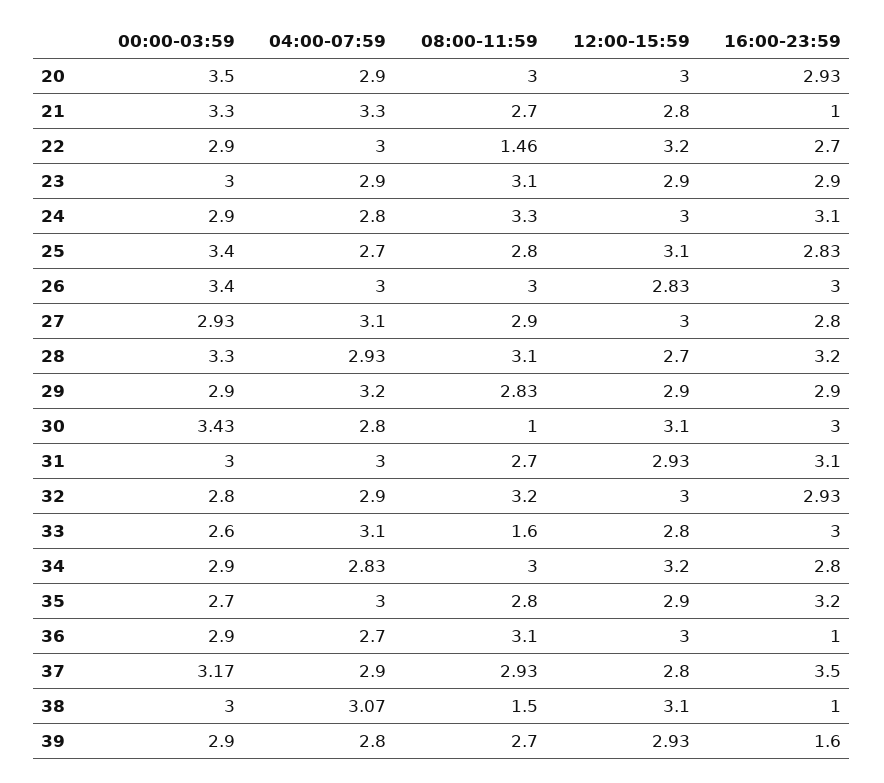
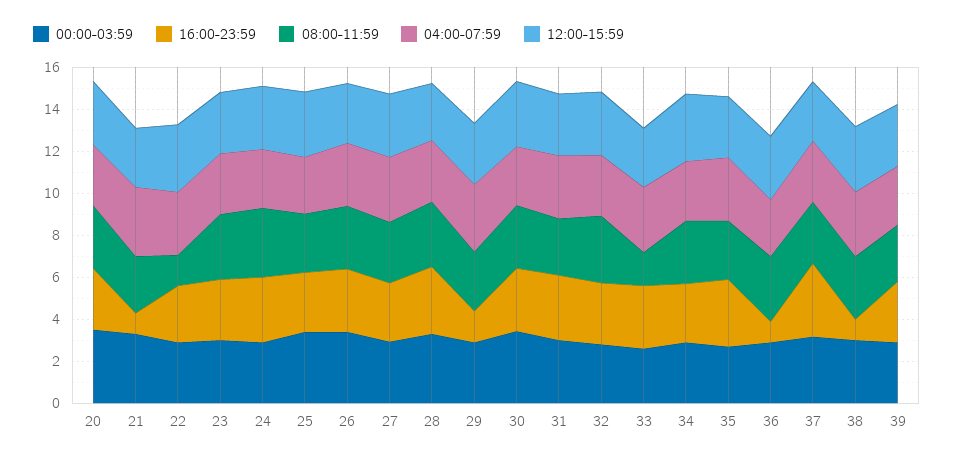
  {
    "00:00-03:59": {
      "20": 3.5,
      "21": 3.3,
      "22": 2.9,
      "23": 3,
      "24": 2.9,
      "25": 3.4,
      "26": 3.4,
      "27": 2.93,
      "28": 3.3,
      "29": 2.9,
      "30": 3.43,
      "31": 3,
      "32": 2.8,
      "33": 2.6,
      "34": 2.9,
      "35": 2.7,
      "36": 2.9,
      "37": 3.17,
      "38": 3,
      "39": 2.9
    },
    "04:00-07:59": {
      "20": 2.9,
      "21": 3.3,
      "22": 3,
      "23": 2.9,
      "24": 2.8,
      "25": 2.7,
      "26": 3,
      "27": 3.1,
      "28": 2.93,
      "29": 3.2,
      "30": 2.8,
      "31": 3,
      "32": 2.9,
      "33": 3.1,
      "34": 2.83,
      "35": 3,
      "36": 2.7,
      "37": 2.9,
      "38": 3.07,
      "39": 2.8
    },
    "08:00-11:59": {
      "20": 3,
      "21": 2.7,
      "22": 1.46,
      "23": 3.1,
      "24": 3.3,
      "25": 2.8,
      "26": 3,
      "27": 2.9,
      "28": 3.1,
      "29": 2.83,
-     "30": 1,
+     "30": 3,
      "31": 2.7,
      "32": 3.2,
      "33": 1.6,
      "34": 3,
      "35": 2.8,
      "36": 3.1,
      "37": 2.93,
-     "38": 1.5,
+     "38": 3,
      "39": 2.7
    },
    "12:00-15:59": {
      "20": 3,
      "21": 2.8,
      "22": 3.2,
      "23": 2.9,
      "24": 3,
      "25": 3.1,
      "26": 2.83,
      "27": 3,
      "28": 2.7,
      "29": 2.9,
      "30": 3.1,
      "31": 2.93,
      "32": 3,
      "33": 2.8,
      "34": 3.2,
      "35": 2.9,
      "36": 3,
      "37": 2.8,
      "38": 3.1,
      "39": 2.93
    },
    "16:00-23:59": {
      "20": 2.93,
      "21": 1,
      "22": 2.7,
      "23": 2.9,
      "24": 3.1,
      "25": 2.83,
      "26": 3,
      "27": 2.8,
      "28": 3.2,
-     "29": 2.9,
+     "29": 1.5,
      "30": 3,
      "31": 3.1,
      "32": 2.93,
      "33": 3,
      "34": 2.8,
      "35": 3.2,
      "36": 1,
      "37": 3.5,
      "38": 1,
-     "39": 1.6
+     "39": 3
    }
  }

